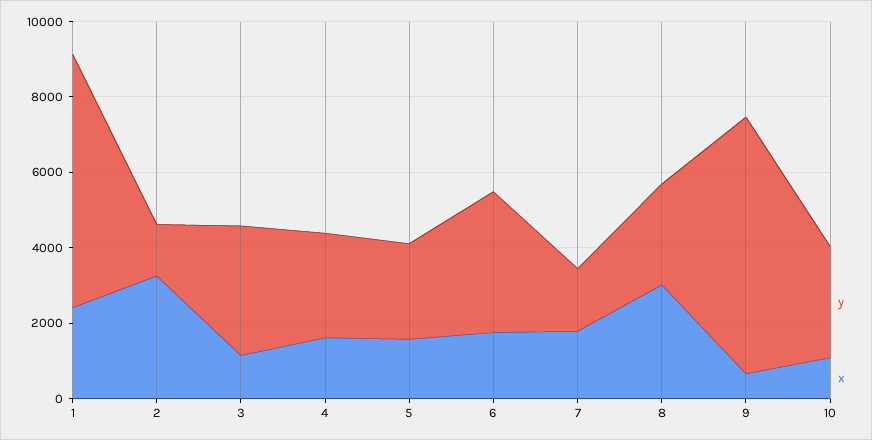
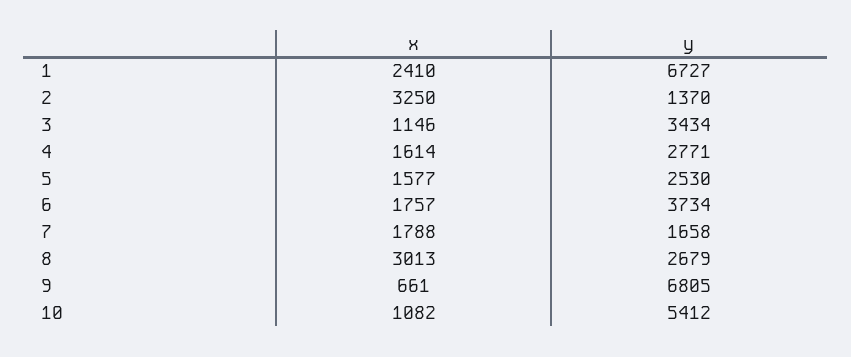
  {
    "y": {
      "1": 6727,
      "2": 1370,
      "3": 3434,
      "4": 2771,
      "5": 2530,
      "6": 3734,
      "7": 1658,
      "8": 2679,
      "9": 6805,
-     "10": 3000
+     "10": 5412
    },
    "x": {
      "1": 2410,
      "2": 3250,
      "3": 1146,
      "4": 1614,
      "5": 1577,
      "6": 1757,
      "7": 1788,
      "8": 3013,
      "9": 661,
      "10": 1082
    }
  }

